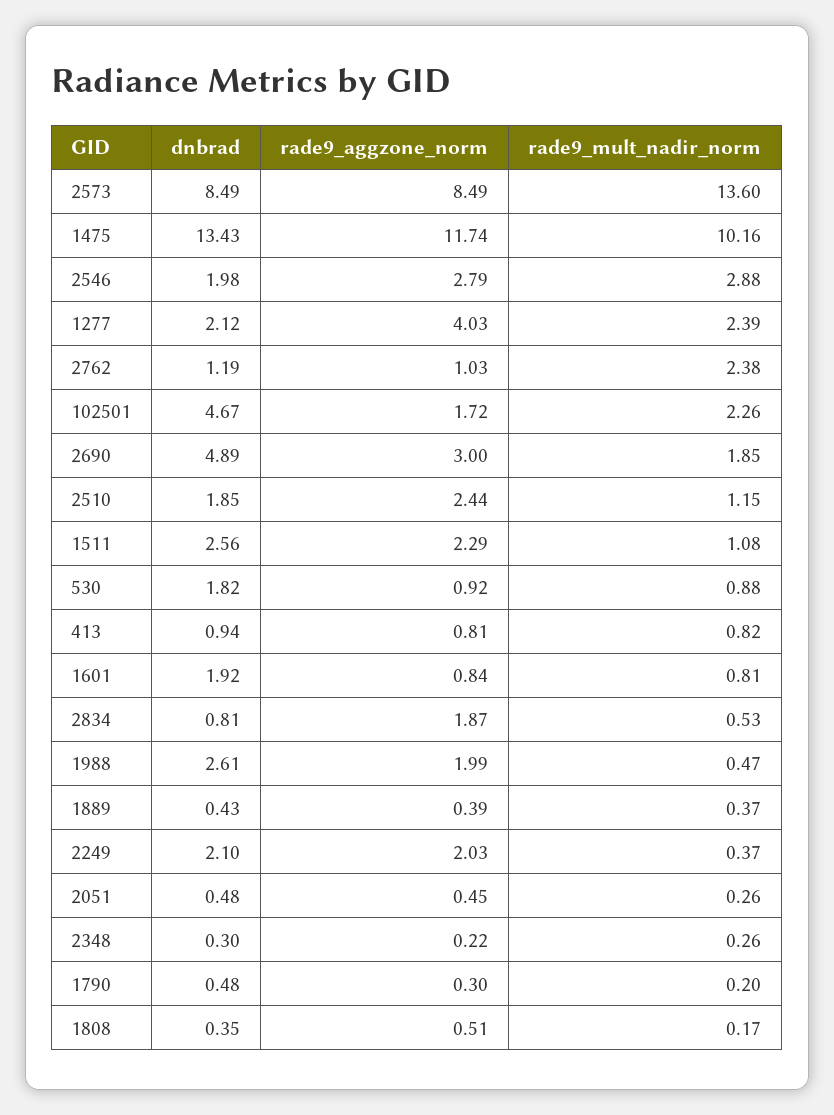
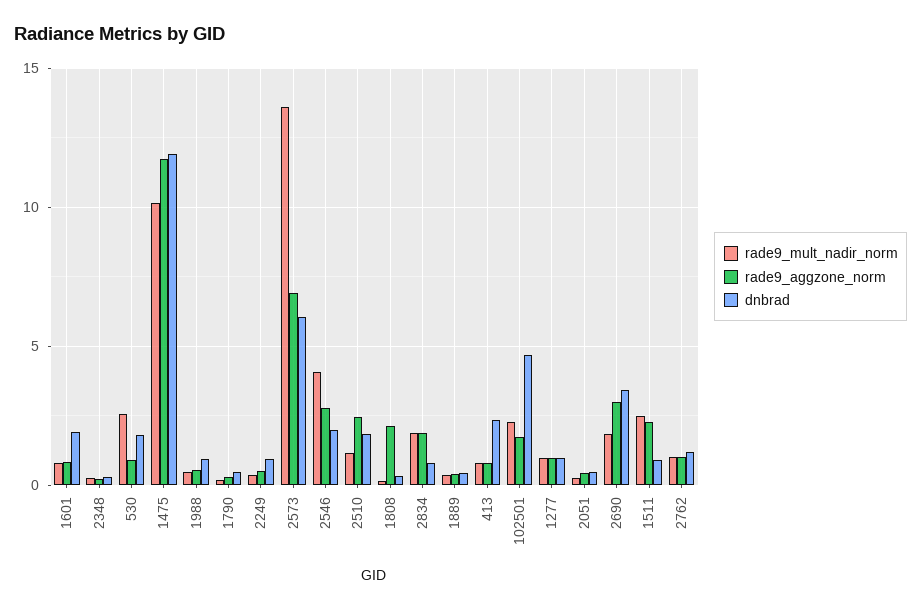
  {
    "dnbrad": {
-     "2573": 8.49,
+     "2573": 6,
-     "1475": 13.43,
+     "1475": 12,
      "2546": 1.98,
-     "1277": 2.12,
+     "1277": 1,
      "2762": 1.19,
      "102501": 4.67,
-     "2690": 4.89,
+     "2690": 3.5,
      "2510": 1.85,
-     "1511": 2.56,
+     "1511": 1,
      "530": 1.82,
-     "413": 0.94,
+     "413": 2.5,
      "1601": 1.92,
      "2834": 0.81,
-     "1988": 2.61,
+     "1988": 1,
      "1889": 0.43,
-     "2249": 2.1,
+     "2249": 1,
      "2051": 0.48,
      "2348": 0.3,
      "1790": 0.48,
      "1808": 0.35
    },
    "rade9_aggzone_norm": {
-     "2573": 8.49,
+     "2573": 7,
      "1475": 11.74,
      "2546": 2.79,
-     "1277": 4.03,
+     "1277": 1,
      "2762": 1.03,
      "102501": 1.72,
      "2690": 3,
      "2510": 2.44,
      "1511": 2.29,
      "530": 0.92,
      "413": 0.81,
      "1601": 0.84,
      "2834": 1.87,
-     "1988": 1.99,
+     "1988": 0.5,
      "1889": 0.39,
-     "2249": 2.03,
+     "2249": 0.5,
      "2051": 0.45,
      "2348": 0.22,
      "1790": 0.3,
-     "1808": 0.51
+     "1808": 2
    },
    "rade9_mult_nadir_norm": {
      "2573": 13.6,
      "1475": 10.16,
-     "2546": 2.88,
+     "2546": 4,
-     "1277": 2.39,
+     "1277": 1,
-     "2762": 2.38,
+     "2762": 1,
      "102501": 2.26,
      "2690": 1.85,
      "2510": 1.15,
-     "1511": 1.08,
+     "1511": 2.5,
-     "530": 0.88,
+     "530": 2.5,
      "413": 0.82,
      "1601": 0.81,
-     "2834": 0.53,
+     "2834": 2,
      "1988": 0.47,
      "1889": 0.37,
      "2249": 0.37,
      "2051": 0.26,
      "2348": 0.26,
      "1790": 0.2,
      "1808": 0.17
    }
  }

